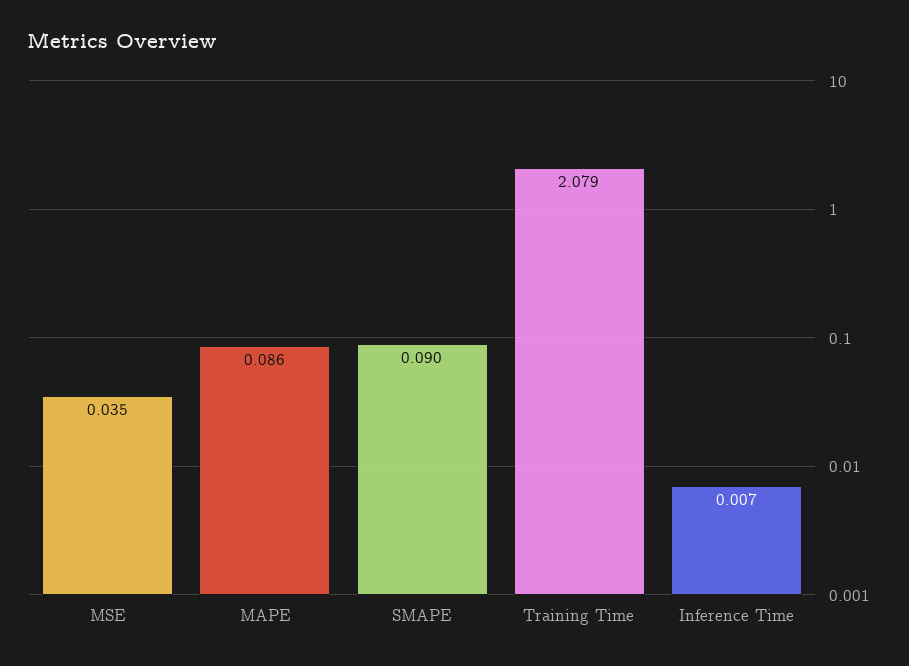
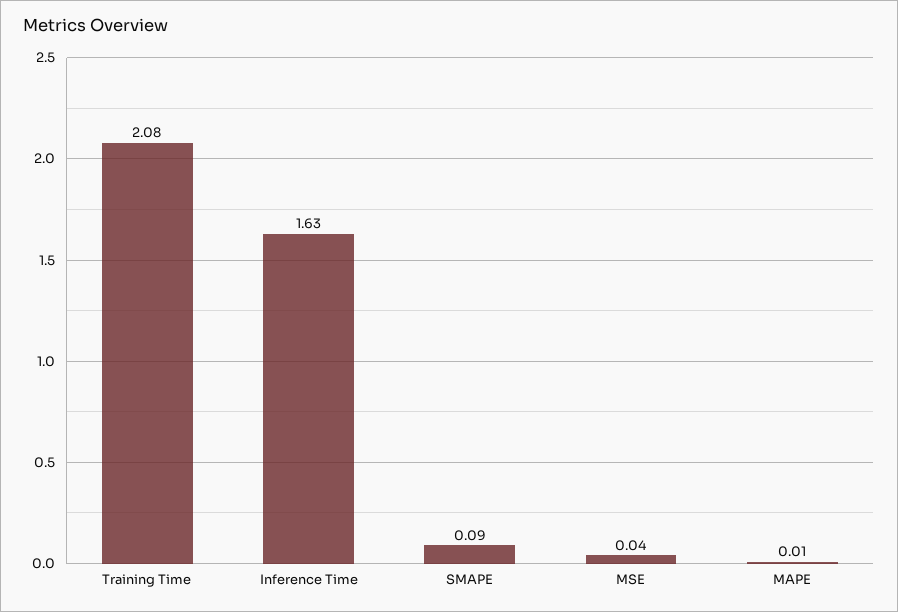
  {
    "MSE": 0.035,
-   "MAPE": 0.086,
+   "MAPE": 0.01,
    "SMAPE": 0.09,
    "Training Time": 2.079,
-   "Inference Time": 0.007
+   "Inference Time": 1.63
  }

